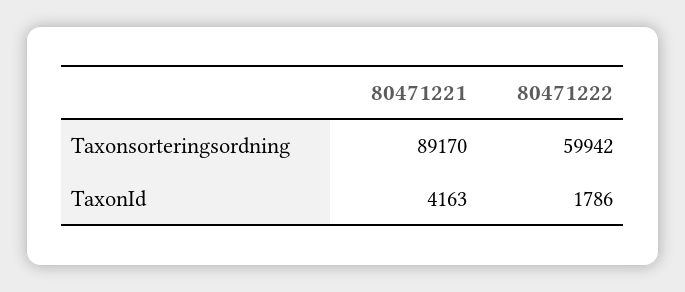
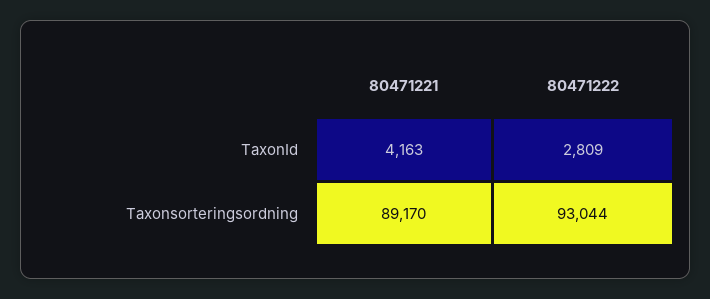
  {
    "80471221": {
      "Taxonsorteringsordning": 89170,
      "TaxonId": 4163
    },
    "80471222": {
-     "Taxonsorteringsordning": 59942,
+     "Taxonsorteringsordning": 93044,
-     "TaxonId": 1786
+     "TaxonId": 2809
    }
  }

